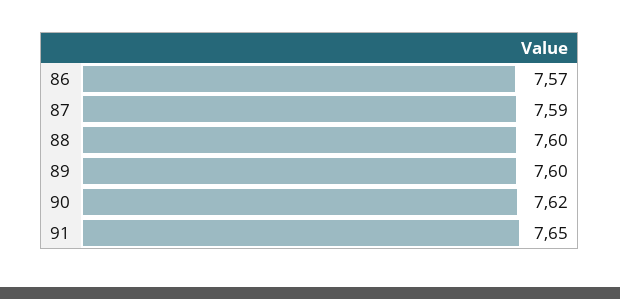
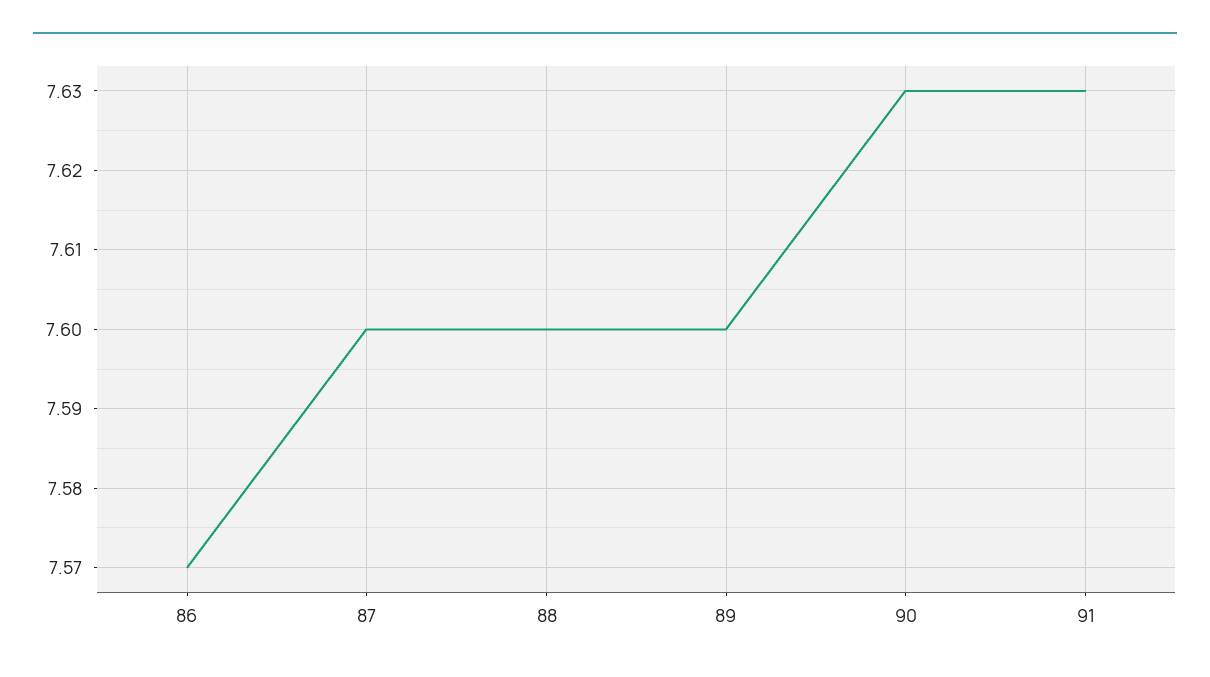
  {
    "86": 7.57,
-   "87": 7.59,
+   "87": 7.6,
    "88": 7.6,
    "89": 7.6,
-   "90": 7.62,
+   "90": 7.63,
-   "91": 7.65
+   "91": 7.63
  }

